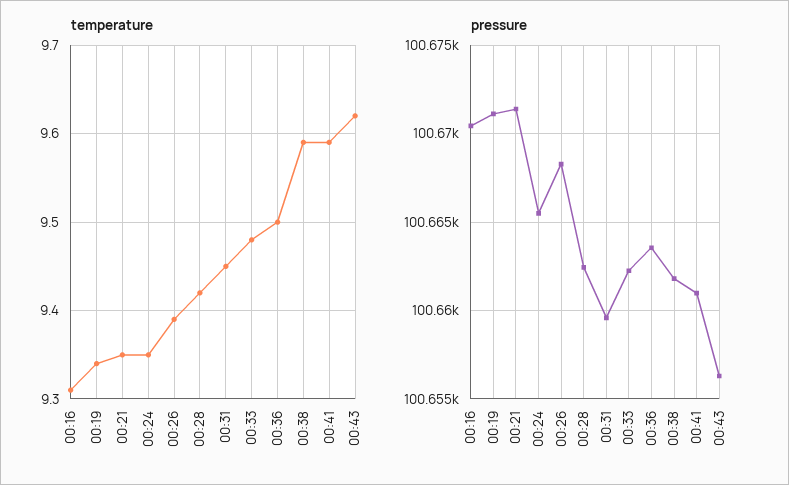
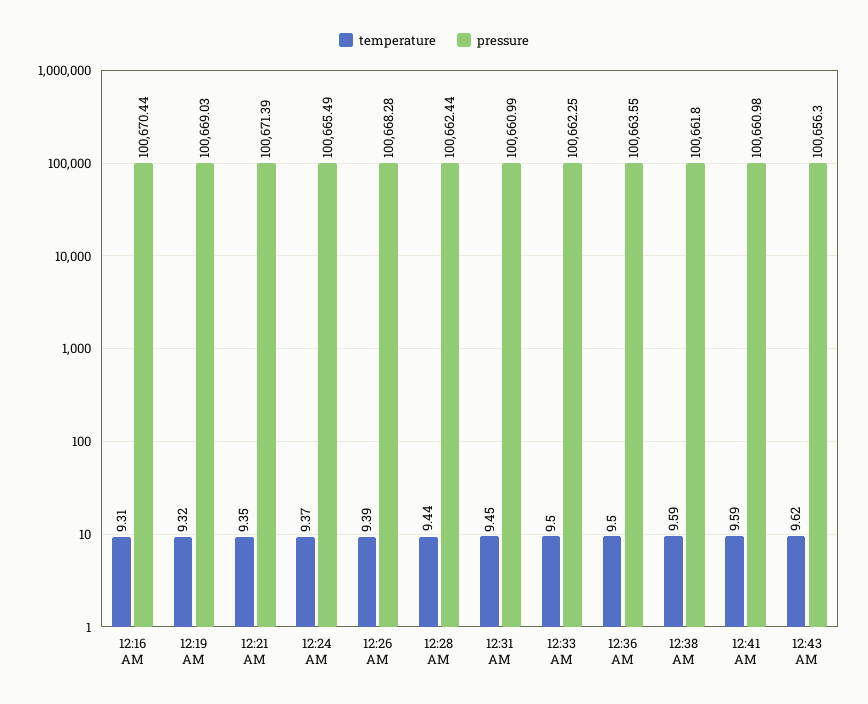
  {
    "temperature": {
      "00:16": 9.31,
-     "00:19": 9.34,
+     "00:19": 9.32,
      "00:21": 9.35,
-     "00:24": 9.35,
+     "00:24": 9.37,
      "00:26": 9.39,
-     "00:28": 9.42,
+     "00:28": 9.44,
      "00:31": 9.45,
-     "00:33": 9.48,
+     "00:33": 9.5,
      "00:36": 9.5,
      "00:38": 9.59,
      "00:41": 9.59,
      "00:43": 9.62
    },
    "pressure": {
      "00:16": 100670.44,
-     "00:19": 100671,
+     "00:19": 100669.03,
      "00:21": 100671.39,
      "00:24": 100665.49,
      "00:26": 100668.28,
      "00:28": 100662.44,
-     "00:31": 100659.5,
+     "00:31": 100660.99,
      "00:33": 100662.25,
      "00:36": 100663.55,
      "00:38": 100661.8,
      "00:41": 100660.98,
      "00:43": 100656.3
    }
  }

